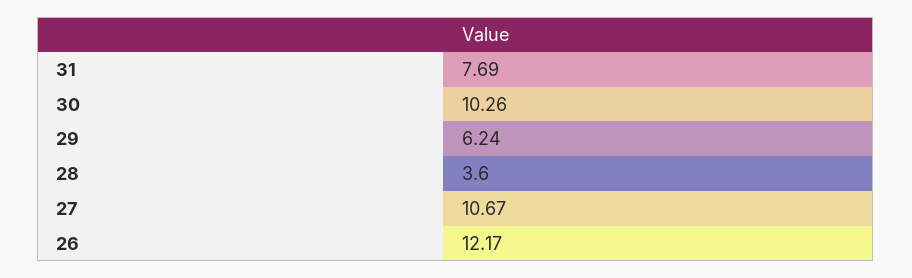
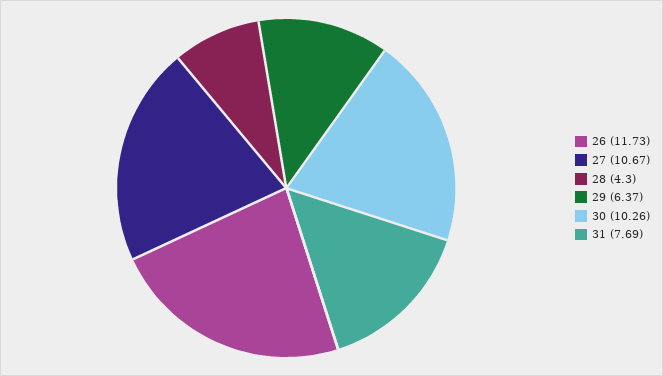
  {
    "31": 7.69,
    "30": 10.26,
-   "29": 6.24,
+   "29": 6.37,
-   "28": 3.6,
+   "28": 4.3,
    "27": 10.67,
-   "26": 12.17
+   "26": 11.73
  }

